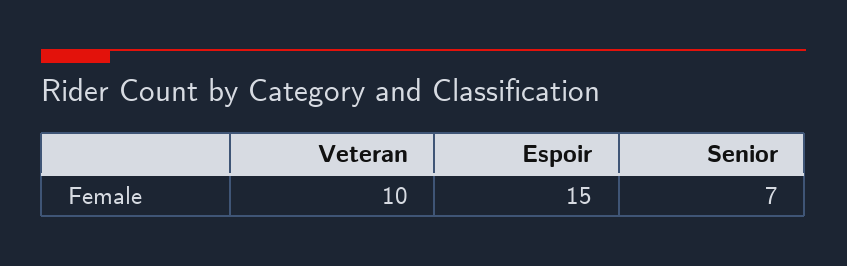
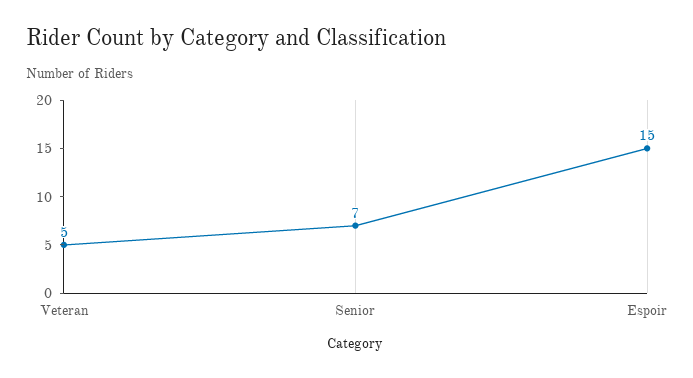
  {
-   "Veteran": 10,
+   "Veteran": 5,
    "Espoir": 15,
    "Senior": 7
  }

